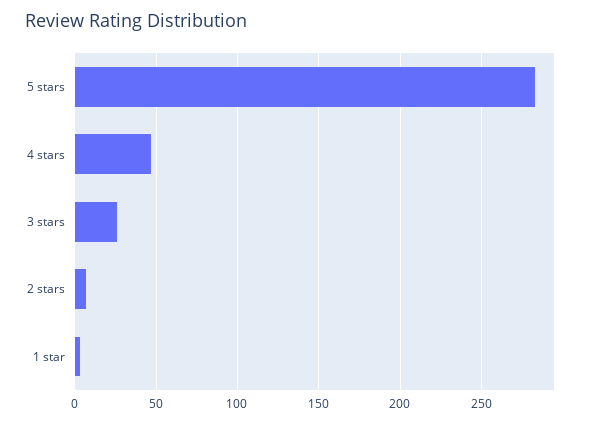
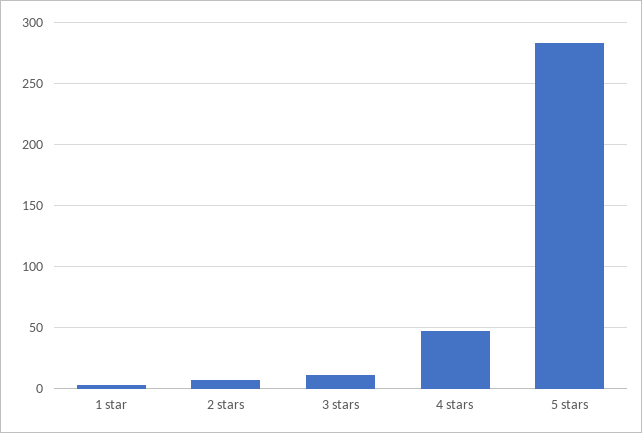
  {
    "5 stars": 285,
    "4 stars": 45,
-   "3 stars": 25,
+   "3 stars": 10,
    "2 stars": 5,
    "1 star": 5
  }

